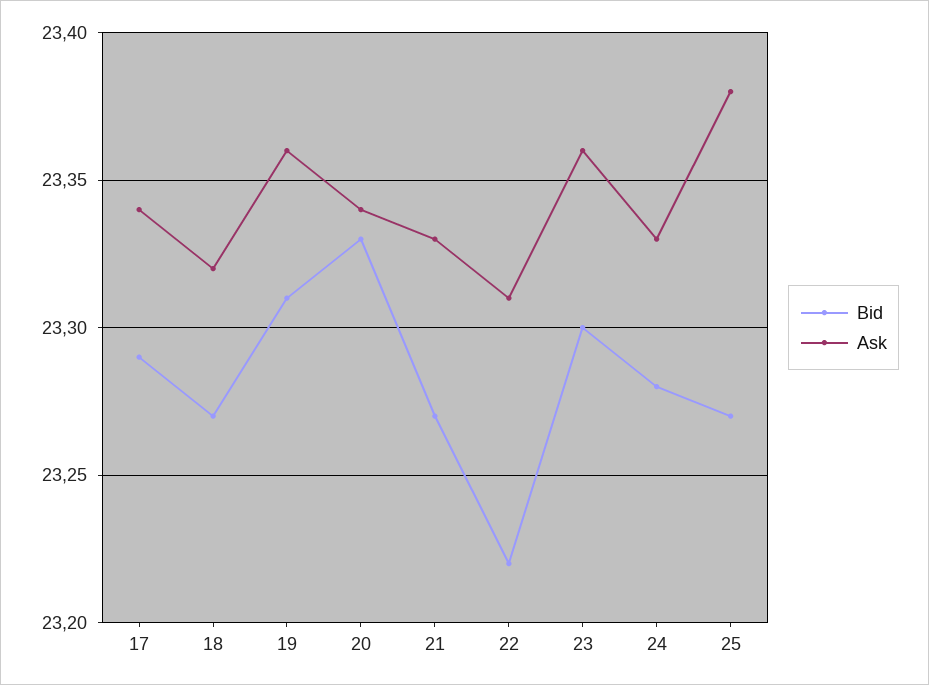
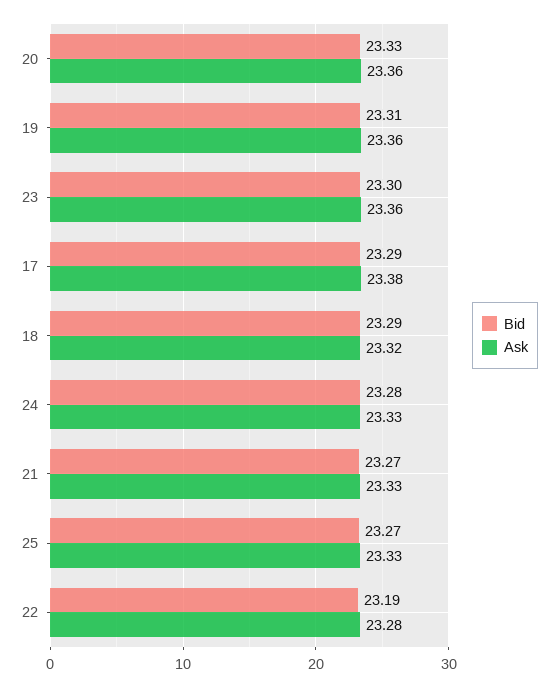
  {
    "Bid": {
      "17": 23.29,
-     "18": 23.27,
+     "18": 23.29,
      "19": 23.31,
      "20": 23.33,
      "21": 23.27,
-     "22": 23.22,
+     "22": 23.19,
      "23": 23.3,
      "24": 23.28,
      "25": 23.27
    },
    "Ask": {
-     "17": 23.34,
+     "17": 23.38,
      "18": 23.32,
      "19": 23.36,
-     "20": 23.34,
+     "20": 23.36,
      "21": 23.33,
-     "22": 23.31,
+     "22": 23.28,
      "23": 23.36,
      "24": 23.33,
-     "25": 23.38
+     "25": 23.33
    }
  }

